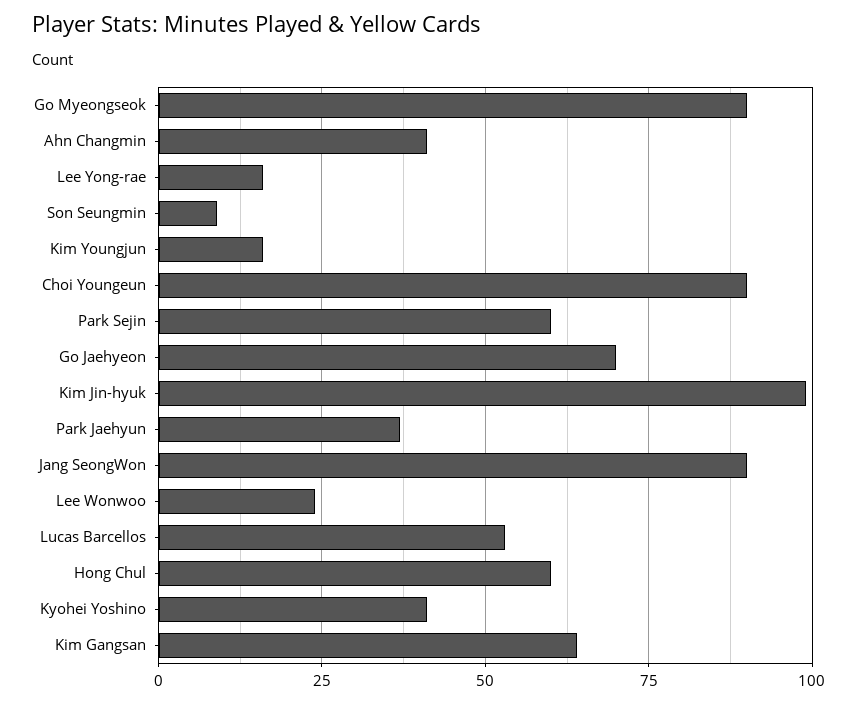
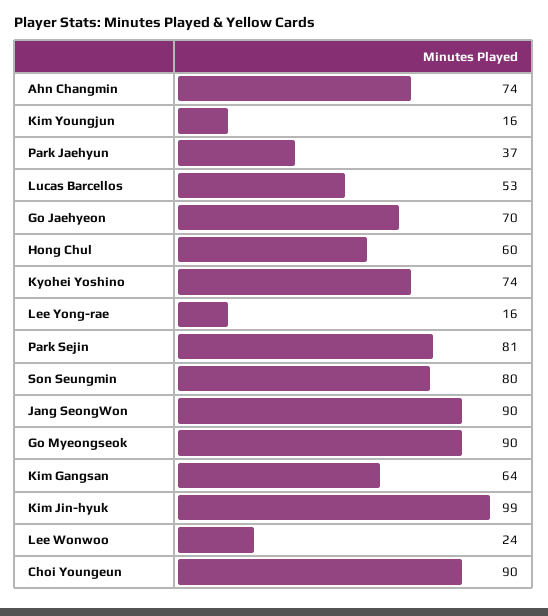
  {
    "Go Myeongseok": 90,
-   "Ahn Changmin": 40,
+   "Ahn Changmin": 74,
    "Lee Yong-rae": 16,
-   "Son Seungmin": 10,
+   "Son Seungmin": 80,
    "Kim Youngjun": 16,
    "Choi Youngeun": 90,
-   "Park Sejin": 60,
+   "Park Sejin": 81,
    "Go Jaehyeon": 70,
    "Kim Jin-hyuk": 99,
    "Park Jaehyun": 37,
    "Jang SeongWon": 90,
    "Lee Wonwoo": 24,
    "Lucas Barcellos": 53,
    "Hong Chul": 60,
-   "Kyohei Yoshino": 40,
+   "Kyohei Yoshino": 74,
    "Kim Gangsan": 64
  }

